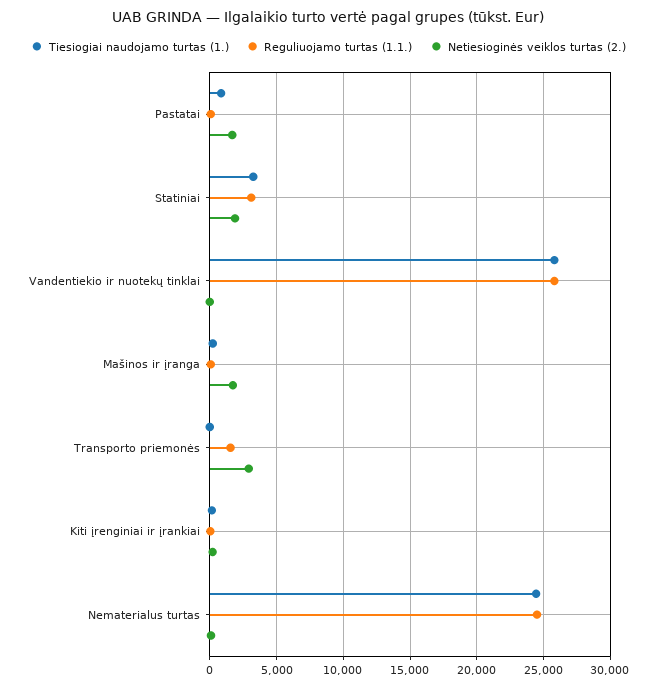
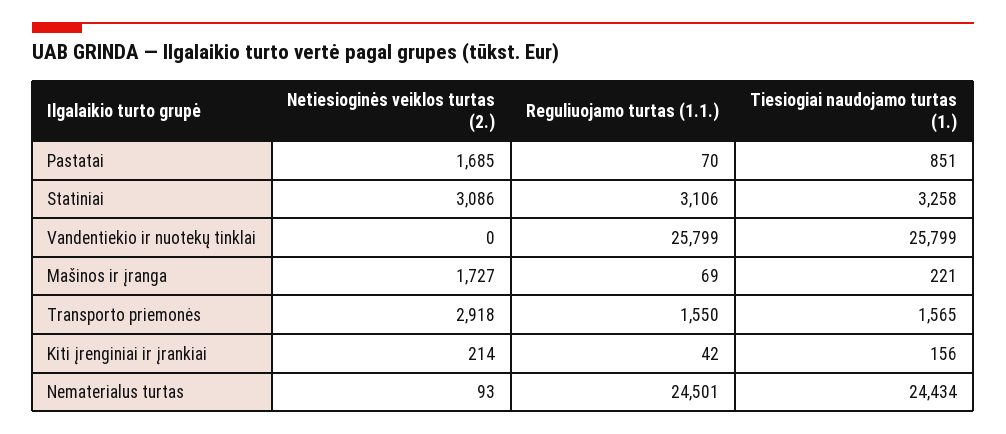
  {
    "Tiesiogiai naudojamo turtas (1.)": {
      "Pastatai": 851,
      "Statiniai": 3258,
      "Vandentiekio ir nuotekų tinklai": 25799,
      "Mašinos ir įranga": 221,
-     "Transporto priemonės": 0,
+     "Transporto priemonės": 1565,
      "Kiti įrenginiai ir įrankiai": 156,
      "Nematerialus turtas": 24434
    },
    "Reguliuojamo turtas (1.1.)": {
      "Pastatai": 70,
      "Statiniai": 3106,
      "Vandentiekio ir nuotekų tinklai": 25799,
      "Mašinos ir įranga": 69,
      "Transporto priemonės": 1550,
      "Kiti įrenginiai ir įrankiai": 42,
      "Nematerialus turtas": 24501
    },
    "Netiesioginės veiklos turtas (2.)": {
      "Pastatai": 1685,
-     "Statiniai": 2000,
+     "Statiniai": 3086,
      "Vandentiekio ir nuotekų tinklai": 0,
      "Mašinos ir įranga": 1727,
      "Transporto priemonės": 2918,
      "Kiti įrenginiai ir įrankiai": 214,
      "Nematerialus turtas": 93
    }
  }

